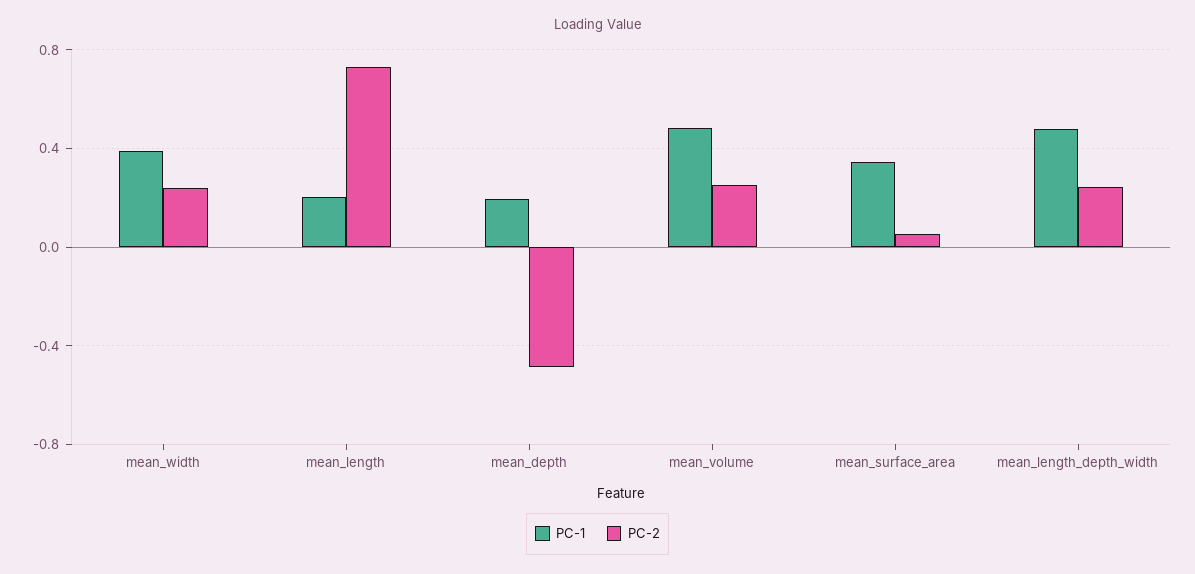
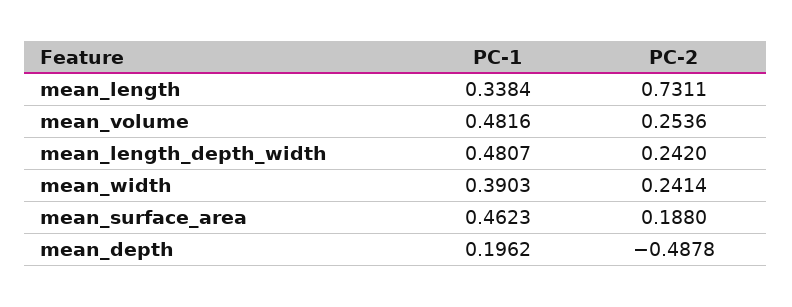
  {
    "PC-1": {
      "mean_width": 0.3903,
-     "mean_length": 0.2,
+     "mean_length": 0.3384,
      "mean_depth": 0.1962,
      "mean_volume": 0.4816,
-     "mean_surface_area": 0.35,
+     "mean_surface_area": 0.4623,
      "mean_length_depth_width": 0.4807
    },
    "PC-2": {
      "mean_width": 0.2414,
      "mean_length": 0.7311,
      "mean_depth": -0.4878,
      "mean_volume": 0.2536,
-     "mean_surface_area": 0.05,
+     "mean_surface_area": 0.188,
      "mean_length_depth_width": 0.242
    }
  }

